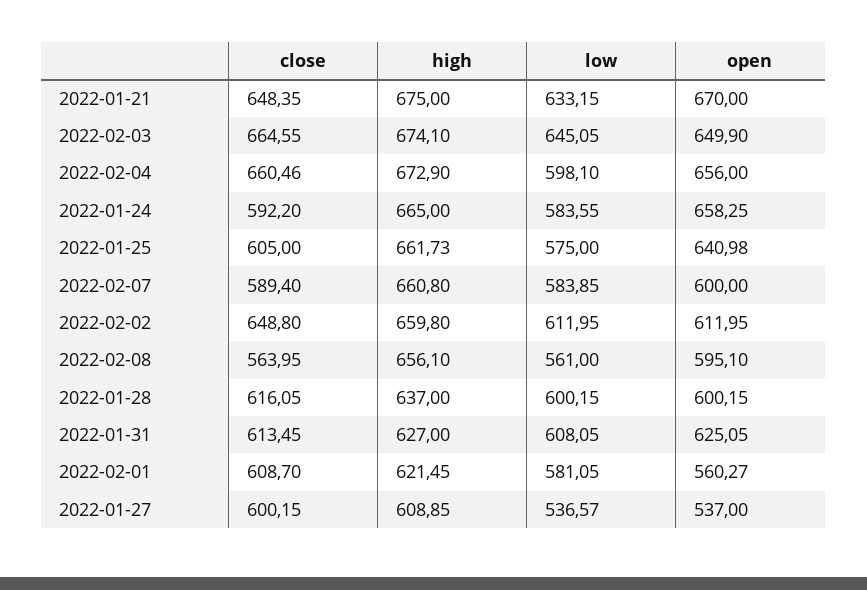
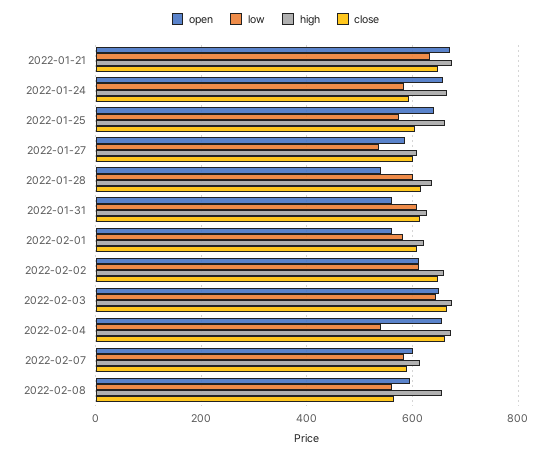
  {
    "close": {
      "2022-01-21": 648.35,
      "2022-02-03": 664.55,
      "2022-02-04": 660.46,
      "2022-01-24": 592.2,
      "2022-01-25": 605,
      "2022-02-07": 589.4,
      "2022-02-02": 648.8,
      "2022-02-08": 563.95,
      "2022-01-28": 616.05,
      "2022-01-31": 613.45,
      "2022-02-01": 608.7,
      "2022-01-27": 600.15
    },
    "high": {
      "2022-01-21": 675,
      "2022-02-03": 674.1,
      "2022-02-04": 672.9,
      "2022-01-24": 665,
      "2022-01-25": 661.73,
-     "2022-02-07": 660.8,
+     "2022-02-07": 620,
      "2022-02-02": 659.8,
      "2022-02-08": 656.1,
      "2022-01-28": 637,
      "2022-01-31": 627,
      "2022-02-01": 621.45,
      "2022-01-27": 608.85
    },
    "low": {
      "2022-01-21": 633.15,
      "2022-02-03": 645.05,
-     "2022-02-04": 598.1,
+     "2022-02-04": 540,
      "2022-01-24": 583.55,
      "2022-01-25": 575,
      "2022-02-07": 583.85,
      "2022-02-02": 611.95,
      "2022-02-08": 561,
      "2022-01-28": 600.15,
      "2022-01-31": 608.05,
      "2022-02-01": 581.05,
      "2022-01-27": 536.57
    },
    "open": {
      "2022-01-21": 670,
      "2022-02-03": 649.9,
      "2022-02-04": 656,
      "2022-01-24": 658.25,
      "2022-01-25": 640.98,
      "2022-02-07": 600,
      "2022-02-02": 611.95,
      "2022-02-08": 595.1,
-     "2022-01-28": 600.15,
+     "2022-01-28": 540,
-     "2022-01-31": 625.05,
+     "2022-01-31": 560,
      "2022-02-01": 560.27,
-     "2022-01-27": 537
+     "2022-01-27": 580
    }
  }

